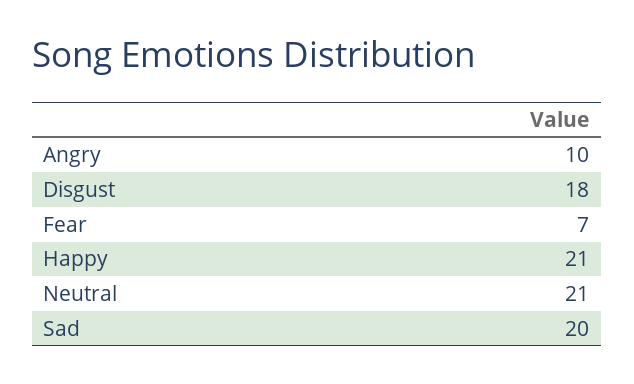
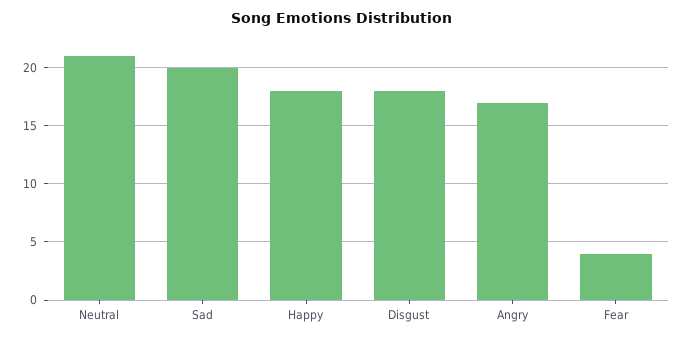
  {
-   "Angry": 10,
+   "Angry": 17,
    "Disgust": 18,
-   "Fear": 7,
+   "Fear": 4,
-   "Happy": 21,
+   "Happy": 18,
    "Neutral": 21,
    "Sad": 20
  }

